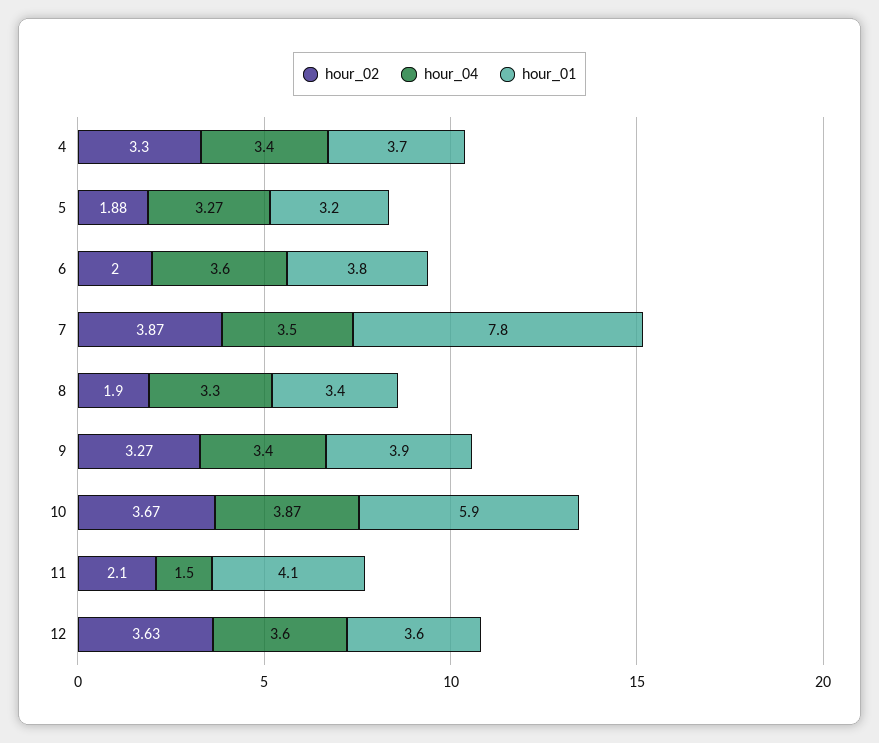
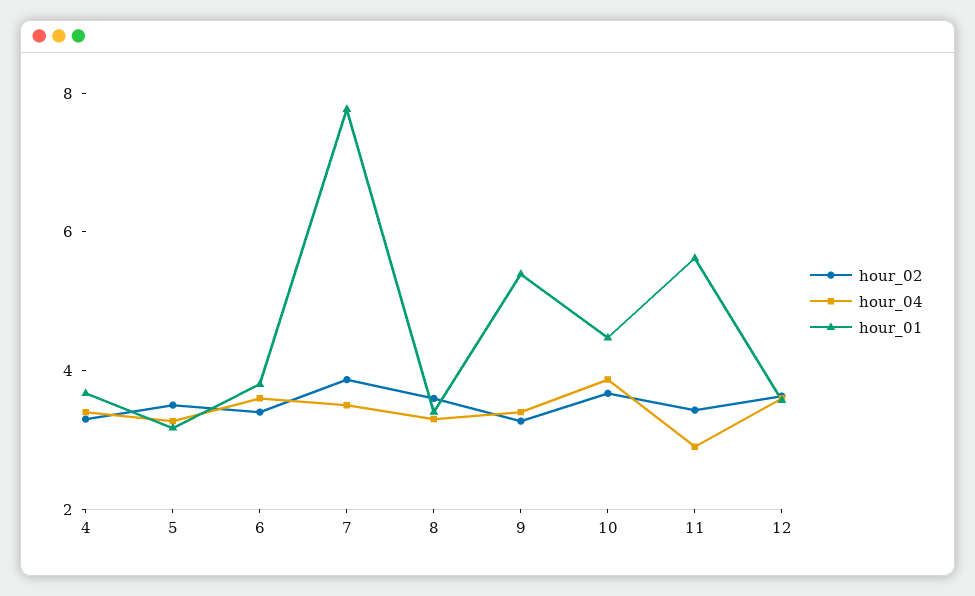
  {
    "hour_02": {
      "4": 3.3,
-     "5": 1.88,
+     "5": 3.5,
-     "6": 2,
+     "6": 3.5,
      "7": 3.87,
-     "8": 1.9,
+     "8": 3.5,
      "9": 3.27,
      "10": 3.67,
-     "11": 2.1,
+     "11": 3.5,
      "12": 3.63
    },
    "hour_04": {
      "4": 3.4,
      "5": 3.27,
      "6": 3.6,
      "7": 3.5,
      "8": 3.3,
      "9": 3.4,
      "10": 3.87,
-     "11": 1.5,
+     "11": 3,
      "12": 3.6
    },
    "hour_01": {
      "4": 3.7,
      "5": 3.2,
      "6": 3.8,
      "7": 7.8,
      "8": 3.4,
-     "9": 3.9,
+     "9": 5.5,
-     "10": 5.9,
+     "10": 4.5,
-     "11": 4.1,
+     "11": 5.5,
      "12": 3.6
    }
  }

